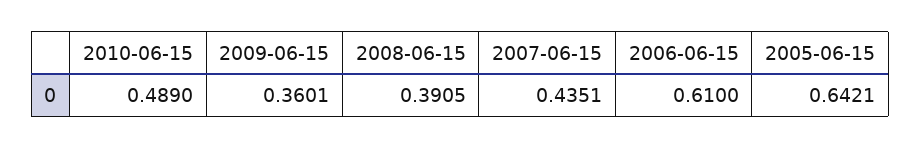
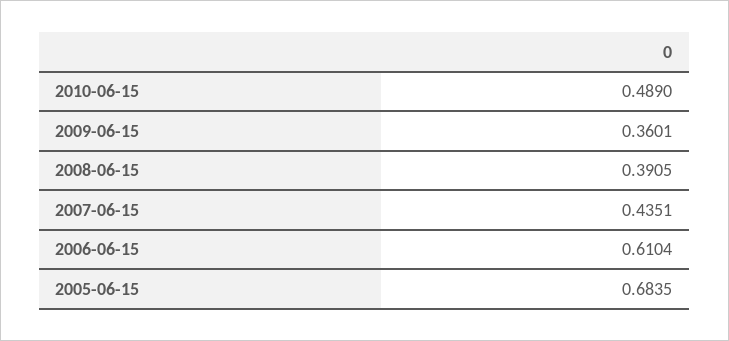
  {
    "2010-06-15": 0.489,
    "2009-06-15": 0.3601,
    "2008-06-15": 0.3905,
    "2007-06-15": 0.4351,
-   "2006-06-15": 0.61,
+   "2006-06-15": 0.6104,
-   "2005-06-15": 0.6421
+   "2005-06-15": 0.6835
  }

